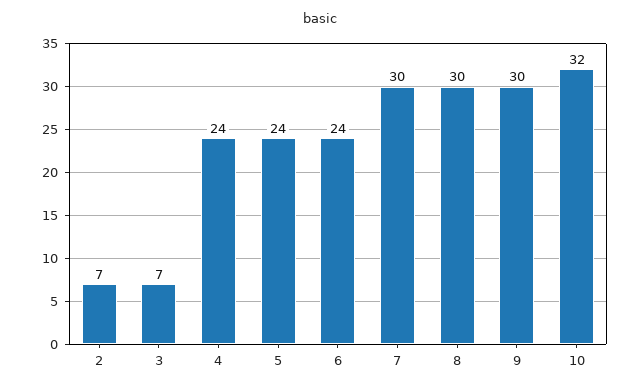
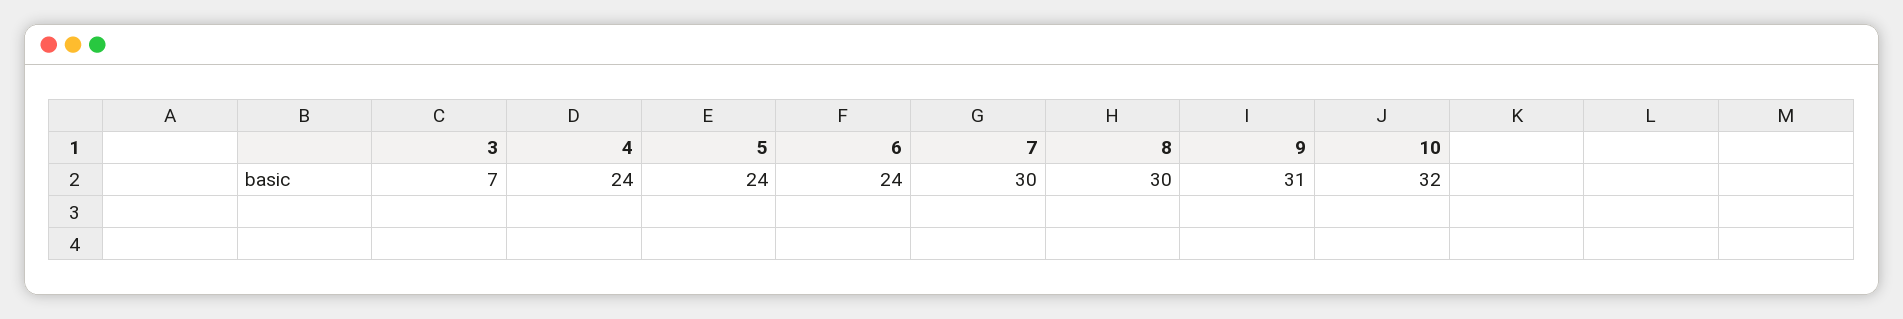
  {
-   "2": 7,
    "3": 7,
    "4": 24,
    "5": 24,
    "6": 24,
    "7": 30,
    "8": 30,
-   "9": 30,
+   "9": 31,
    "10": 32
  }

